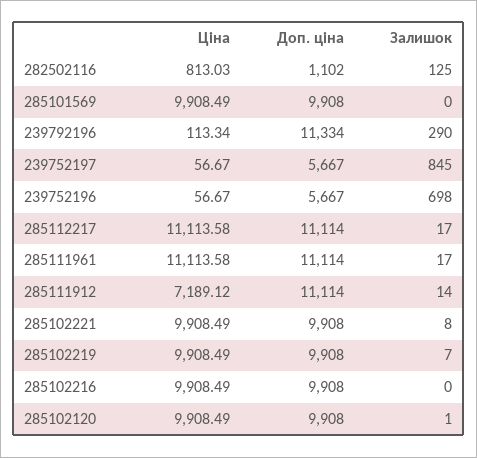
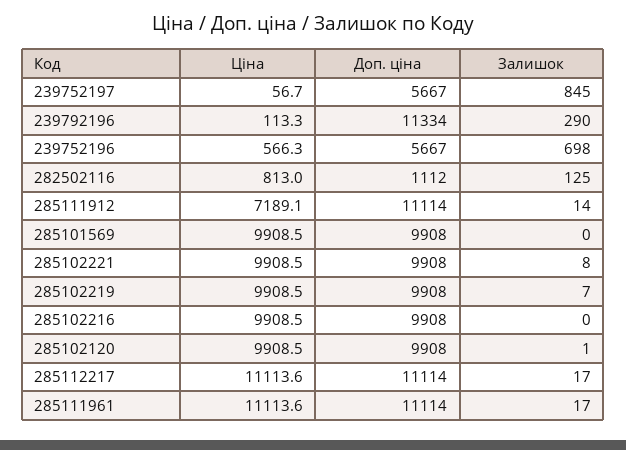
  {
    "Ціна": {
      "282502116": 813.03,
      "285101569": 9908.49,
      "239792196": 113.34,
      "239752197": 56.67,
-     "239752196": 56.67,
+     "239752196": 566.3,
      "285112217": 11113.58,
      "285111961": 11113.58,
      "285111912": 7189.12,
      "285102221": 9908.49,
      "285102219": 9908.49,
      "285102216": 9908.49,
      "285102120": 9908.49
    },
    "Доп. ціна": {
-     "282502116": 1102,
+     "282502116": 1112,
      "285101569": 9908,
      "239792196": 11334,
      "239752197": 5667,
      "239752196": 5667,
      "285112217": 11114,
      "285111961": 11114,
      "285111912": 11114,
      "285102221": 9908,
      "285102219": 9908,
      "285102216": 9908,
      "285102120": 9908
    },
    "Залишок": {
      "282502116": 125,
      "285101569": 0,
      "239792196": 290,
      "239752197": 845,
      "239752196": 698,
      "285112217": 17,
      "285111961": 17,
      "285111912": 14,
      "285102221": 8,
      "285102219": 7,
      "285102216": 0,
      "285102120": 1
    }
  }

